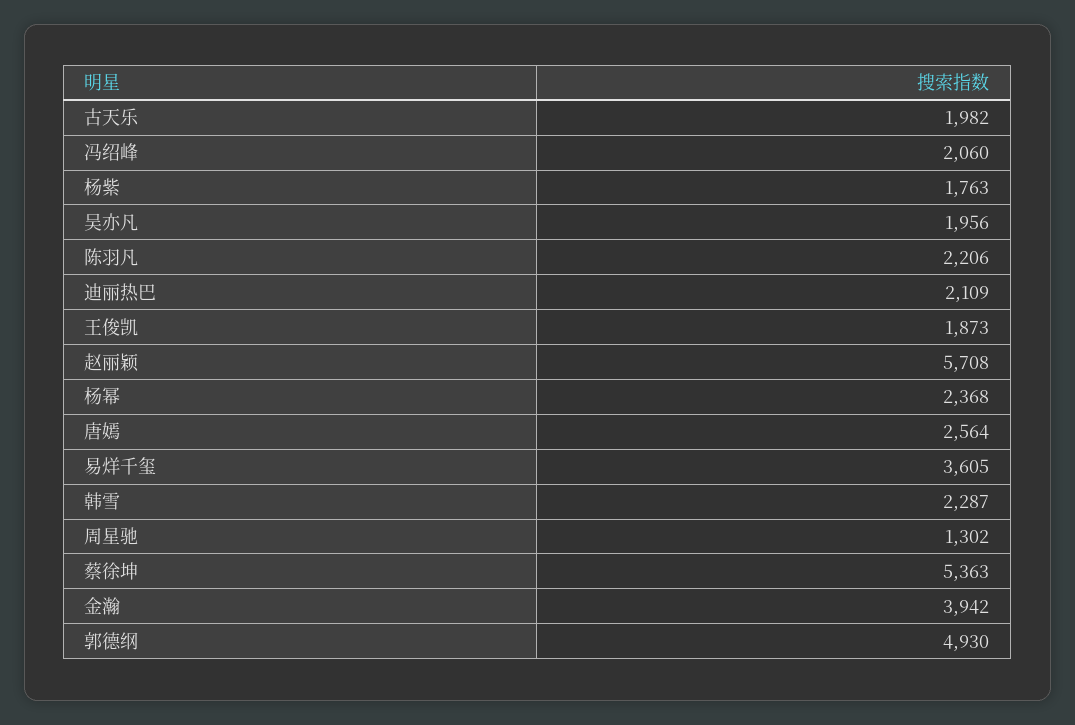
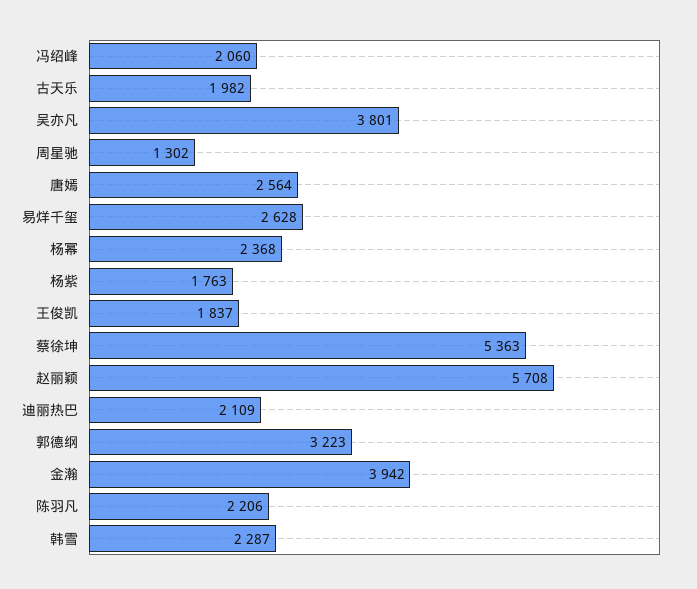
  {
    "古天乐": 1982,
    "冯绍峰": 2060,
    "杨紫": 1763,
-   "吴亦凡": 1956,
+   "吴亦凡": 3801,
    "陈羽凡": 2206,
    "迪丽热巴": 2109,
-   "王俊凯": 1873,
+   "王俊凯": 1837,
    "赵丽颖": 5708,
    "杨幂": 2368,
    "唐嫣": 2564,
-   "易烊千玺": 3605,
+   "易烊千玺": 2628,
    "韩雪": 2287,
    "周星驰": 1302,
    "蔡徐坤": 5363,
    "金瀚": 3942,
-   "郭德纲": 4930
+   "郭德纲": 3223
  }

